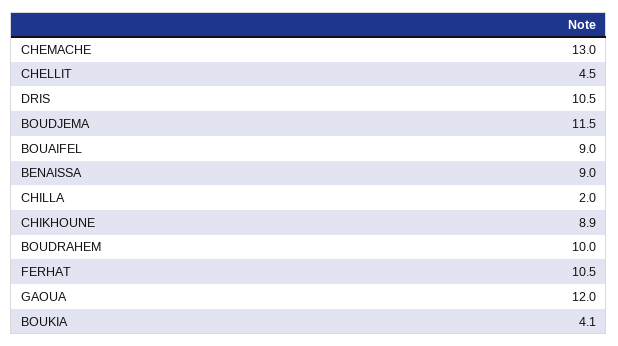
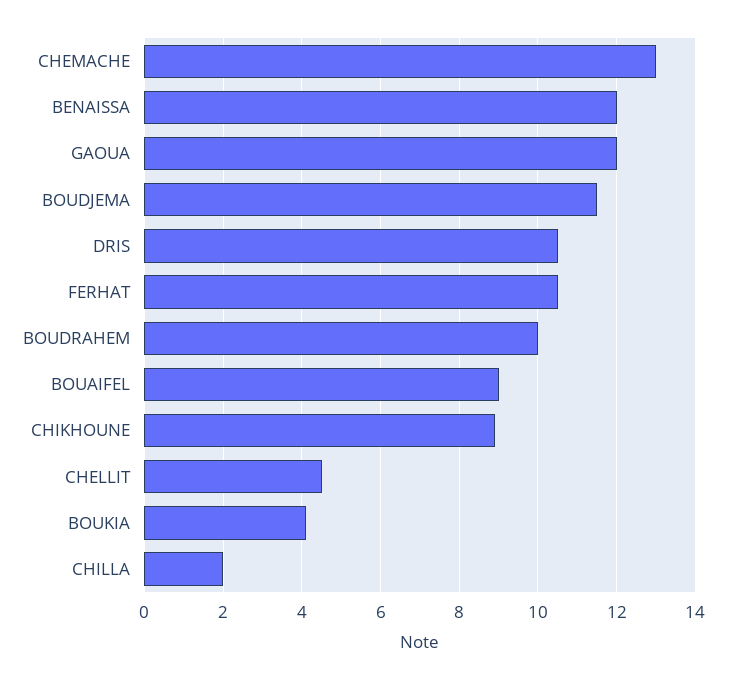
  {
    "CHEMACHE": 13,
    "CHELLIT": 4.5,
    "DRIS": 10.5,
    "BOUDJEMA": 11.5,
    "BOUAIFEL": 9,
-   "BENAISSA": 9,
+   "BENAISSA": 12,
    "CHILLA": 2,
    "CHIKHOUNE": 8.9,
    "BOUDRAHEM": 10,
    "FERHAT": 10.5,
    "GAOUA": 12,
    "BOUKIA": 4.1
  }

